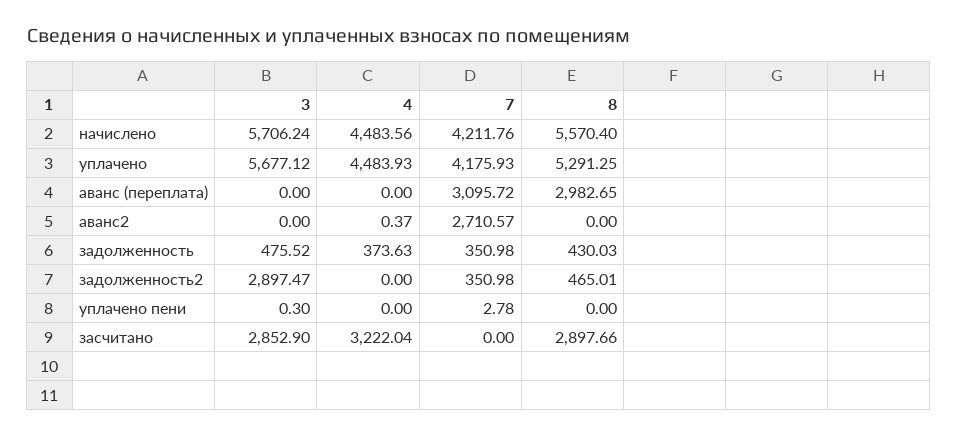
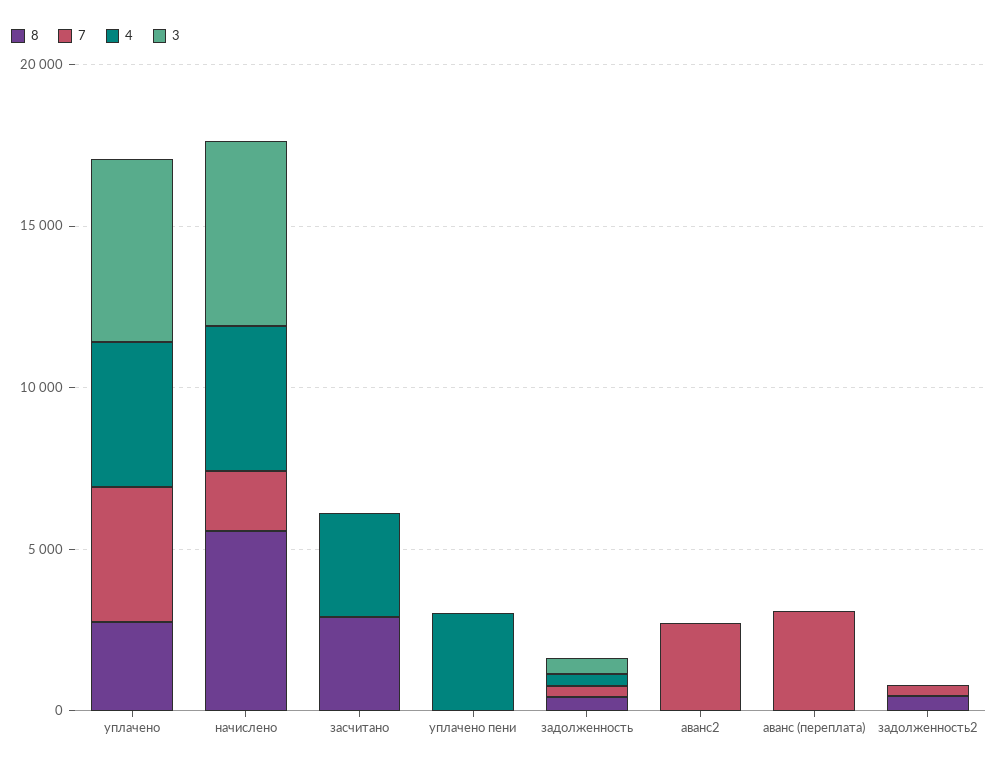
  {
    "3": {
      "начислено": 5706.24,
      "уплачено": 5677.12,
      "аванс (переплата)": 0,
      "аванс2": 0,
      "задолженность": 475.52,
-     "задолженность2": 2897.47,
+     "задолженность2": 0,
      "уплачено пени": 0.3,
-     "засчитано": 2852.9
+     "засчитано": 0
    },
    "4": {
      "начислено": 4483.56,
      "уплачено": 4483.93,
      "аванс (переплата)": 0,
      "аванс2": 0.37,
      "задолженность": 373.63,
      "задолженность2": 0,
-     "уплачено пени": 0,
+     "уплачено пени": 3000,
      "засчитано": 3222.04
    },
    "7": {
-     "начислено": 4211.76,
+     "начислено": 2000,
      "уплачено": 4175.93,
      "аванс (переплата)": 3095.72,
      "аванс2": 2710.57,
      "задолженность": 350.98,
      "задолженность2": 350.98,
      "уплачено пени": 2.78,
      "засчитано": 0
    },
    "8": {
      "начислено": 5570.4,
-     "уплачено": 5291.25,
+     "уплачено": 3000,
-     "аванс (переплата)": 2982.65,
+     "аванс (переплата)": 0,
      "аванс2": 0,
      "задолженность": 430.03,
      "задолженность2": 465.01,
      "уплачено пени": 0,
      "засчитано": 2897.66
    }
  }

